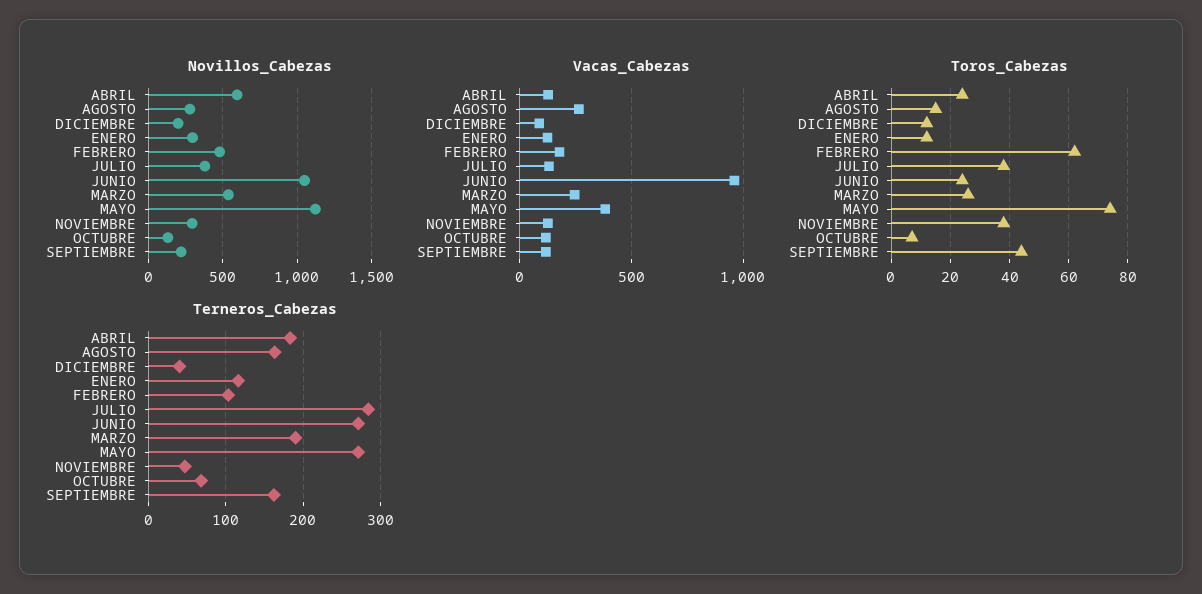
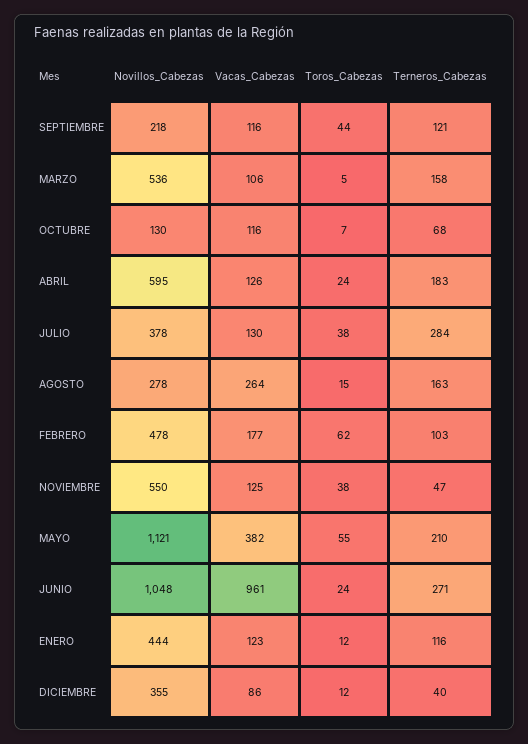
  {
    "Novillos_Cabezas": {
      "ABRIL": 595,
      "AGOSTO": 278,
-     "DICIEMBRE": 200,
+     "DICIEMBRE": 355,
-     "ENERO": 300,
+     "ENERO": 444,
      "FEBRERO": 478,
      "JULIO": 378,
      "JUNIO": 1048,
      "MARZO": 536,
      "MAYO": 1121,
-     "NOVIEMBRE": 300,
+     "NOVIEMBRE": 550,
      "OCTUBRE": 130,
      "SEPTIEMBRE": 218
    },
    "Vacas_Cabezas": {
      "ABRIL": 126,
      "AGOSTO": 264,
      "DICIEMBRE": 86,
      "ENERO": 123,
      "FEBRERO": 177,
      "JULIO": 130,
      "JUNIO": 961,
-     "MARZO": 250,
+     "MARZO": 106,
      "MAYO": 382,
      "NOVIEMBRE": 125,
      "OCTUBRE": 116,
      "SEPTIEMBRE": 116
    },
    "Toros_Cabezas": {
      "ABRIL": 24,
      "AGOSTO": 15,
      "DICIEMBRE": 12,
      "ENERO": 12,
      "FEBRERO": 62,
      "JULIO": 38,
      "JUNIO": 24,
-     "MARZO": 25,
+     "MARZO": 5,
-     "MAYO": 75,
+     "MAYO": 55,
      "NOVIEMBRE": 38,
      "OCTUBRE": 7,
      "SEPTIEMBRE": 44
    },
    "Terneros_Cabezas": {
      "ABRIL": 183,
      "AGOSTO": 163,
      "DICIEMBRE": 40,
      "ENERO": 116,
      "FEBRERO": 103,
      "JULIO": 284,
      "JUNIO": 271,
-     "MARZO": 190,
+     "MARZO": 158,
-     "MAYO": 270,
+     "MAYO": 210,
      "NOVIEMBRE": 47,
      "OCTUBRE": 68,
-     "SEPTIEMBRE": 160
+     "SEPTIEMBRE": 121
    }
  }

